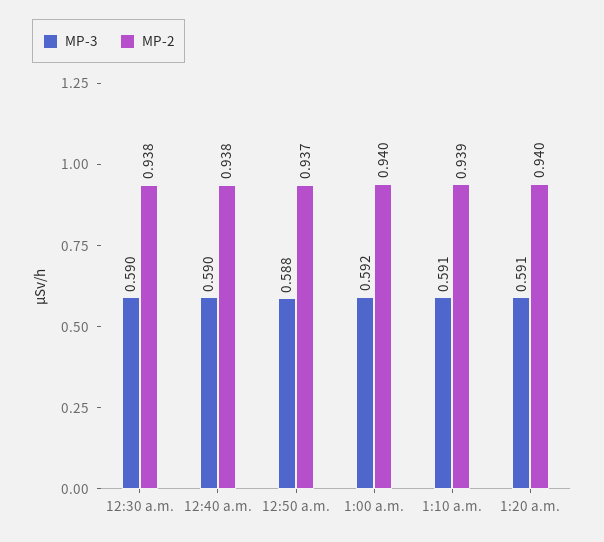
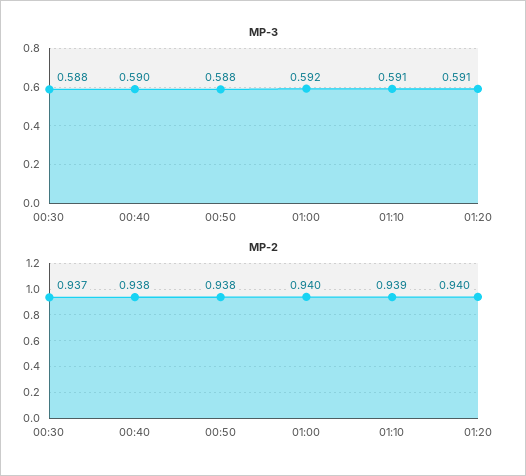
  {
    "MP-3": {
-     "12:30 a.m.": 0.59,
+     "12:30 a.m.": 0.588,
      "12:40 a.m.": 0.59,
      "12:50 a.m.": 0.588,
      "1:00 a.m.": 0.592,
      "1:10 a.m.": 0.591,
      "1:20 a.m.": 0.591
    },
    "MP-2": {
-     "12:30 a.m.": 0.938,
+     "12:30 a.m.": 0.937,
      "12:40 a.m.": 0.938,
-     "12:50 a.m.": 0.937,
+     "12:50 a.m.": 0.938,
      "1:00 a.m.": 0.94,
      "1:10 a.m.": 0.939,
      "1:20 a.m.": 0.94
    }
  }

